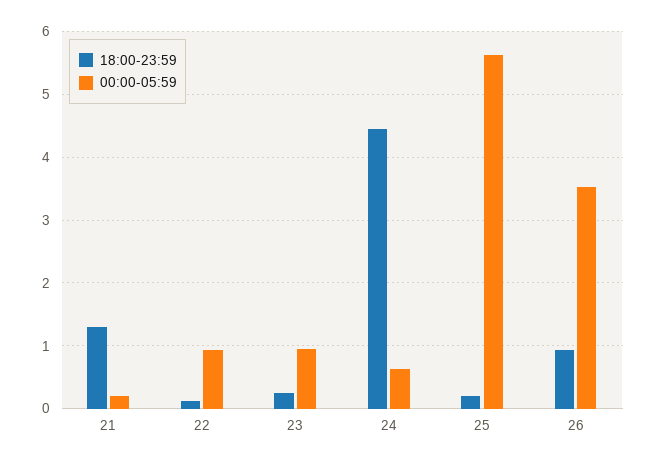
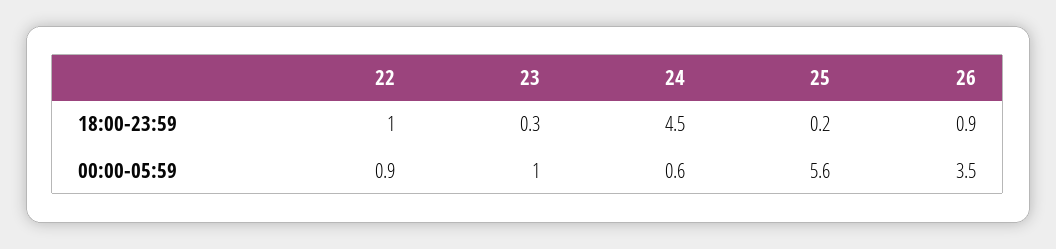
  {
    "18:00-23:59": {
-     "21": 1.3,
-     "22": 0.1,
+     "22": 1,
      "23": 0.3,
      "24": 4.5,
      "25": 0.2,
      "26": 0.9
    },
    "00:00-05:59": {
-     "21": 0.2,
      "22": 0.9,
      "23": 1,
      "24": 0.6,
      "25": 5.6,
      "26": 3.5
    }
  }

